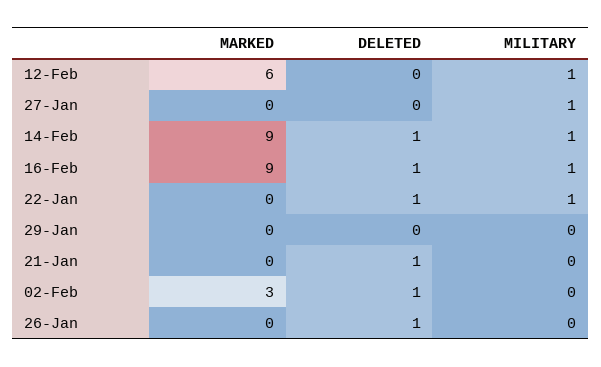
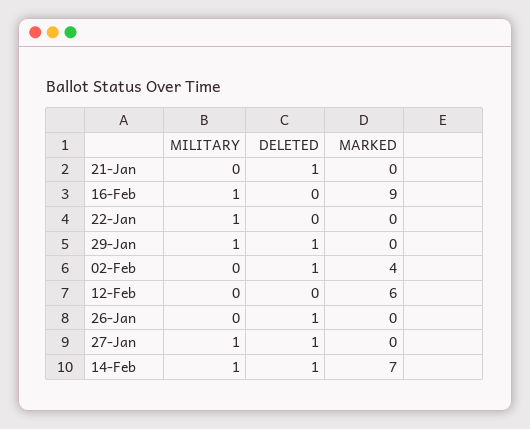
  {
    "MARKED": {
      "12-Feb": 6,
      "27-Jan": 0,
-     "14-Feb": 9,
+     "14-Feb": 7,
      "16-Feb": 9,
      "22-Jan": 0,
      "29-Jan": 0,
      "21-Jan": 0,
-     "02-Feb": 3,
+     "02-Feb": 4,
      "26-Jan": 0
    },
    "DELETED": {
      "12-Feb": 0,
-     "27-Jan": 0,
+     "27-Jan": 1,
      "14-Feb": 1,
-     "16-Feb": 1,
+     "16-Feb": 0,
-     "22-Jan": 1,
+     "22-Jan": 0,
-     "29-Jan": 0,
+     "29-Jan": 1,
      "21-Jan": 1,
      "02-Feb": 1,
      "26-Jan": 1
    },
    "MILITARY": {
-     "12-Feb": 1,
+     "12-Feb": 0,
      "27-Jan": 1,
      "14-Feb": 1,
      "16-Feb": 1,
      "22-Jan": 1,
-     "29-Jan": 0,
+     "29-Jan": 1,
      "21-Jan": 0,
      "02-Feb": 0,
      "26-Jan": 0
    }
  }

